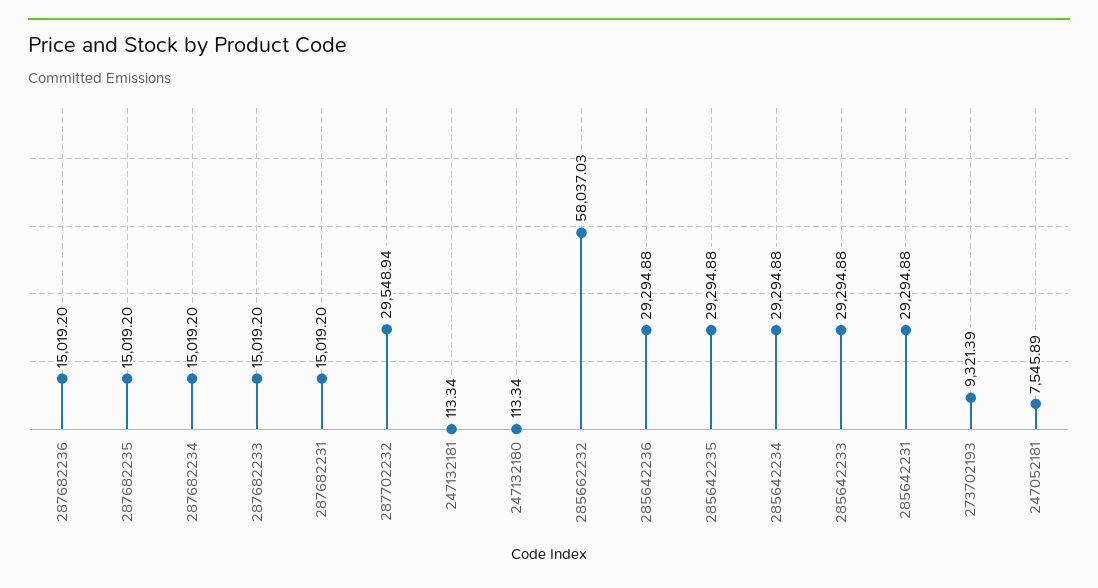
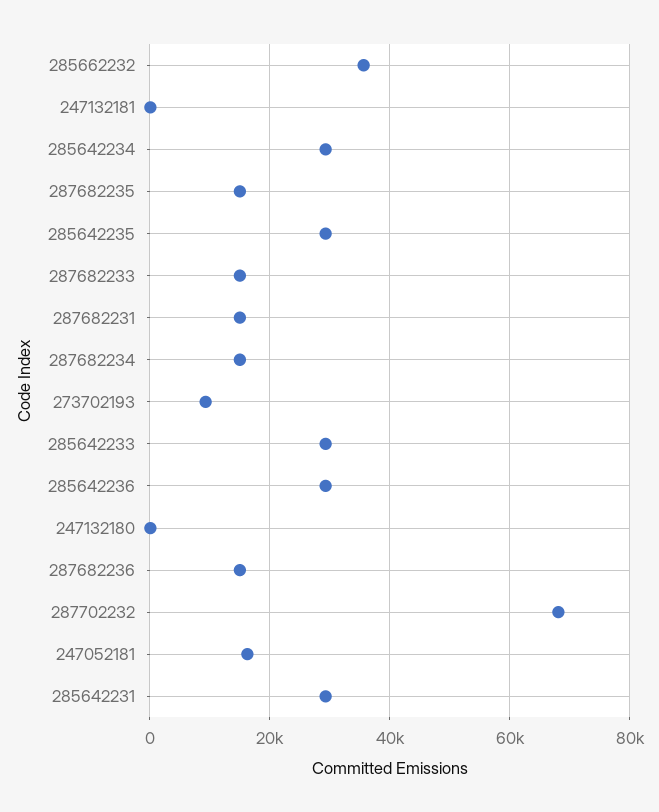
  {
    "287682236": 15019.2,
    "287682235": 15019.2,
    "287682234": 15019.2,
    "287682233": 15019.2,
    "287682231": 15019.2,
-   "287702232": 29548.94,
+   "287702232": 68000,
    "247132181": 113.34,
    "247132180": 113.34,
-   "285662232": 58037.03,
+   "285662232": 36000,
    "285642236": 29294.88,
    "285642235": 29294.88,
    "285642234": 29294.88,
    "285642233": 29294.88,
    "285642231": 29294.88,
    "273702193": 9321.39,
-   "247052181": 7545.89
+   "247052181": 16000
  }

